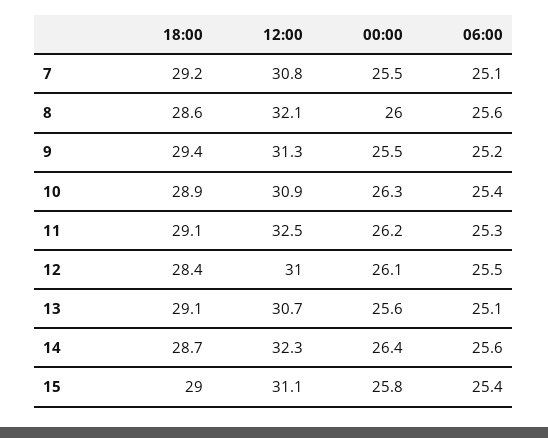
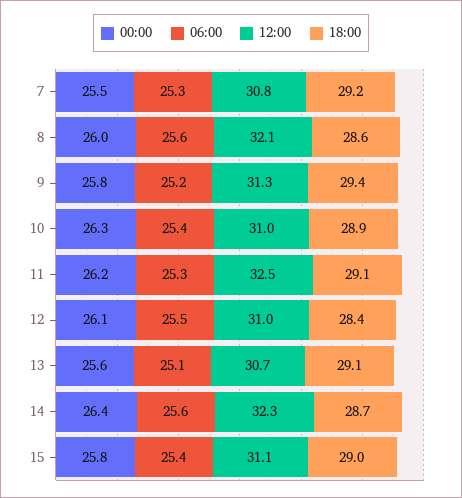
  {
    "18:00": {
      "7": 29.2,
      "8": 28.6,
      "9": 29.4,
      "10": 28.9,
      "11": 29.1,
      "12": 28.4,
      "13": 29.1,
      "14": 28.7,
      "15": 29
    },
    "12:00": {
      "7": 30.8,
      "8": 32.1,
      "9": 31.3,
-     "10": 30.9,
+     "10": 31,
      "11": 32.5,
      "12": 31,
      "13": 30.7,
      "14": 32.3,
      "15": 31.1
    },
    "00:00": {
      "7": 25.5,
      "8": 26,
-     "9": 25.5,
+     "9": 25.8,
      "10": 26.3,
      "11": 26.2,
      "12": 26.1,
      "13": 25.6,
      "14": 26.4,
      "15": 25.8
    },
    "06:00": {
-     "7": 25.1,
+     "7": 25.3,
      "8": 25.6,
      "9": 25.2,
      "10": 25.4,
      "11": 25.3,
      "12": 25.5,
      "13": 25.1,
      "14": 25.6,
      "15": 25.4
    }
  }

